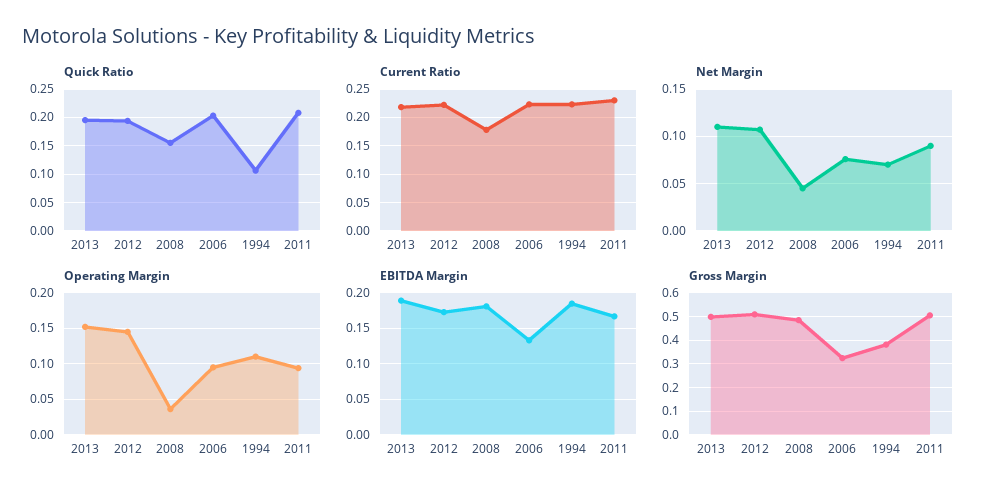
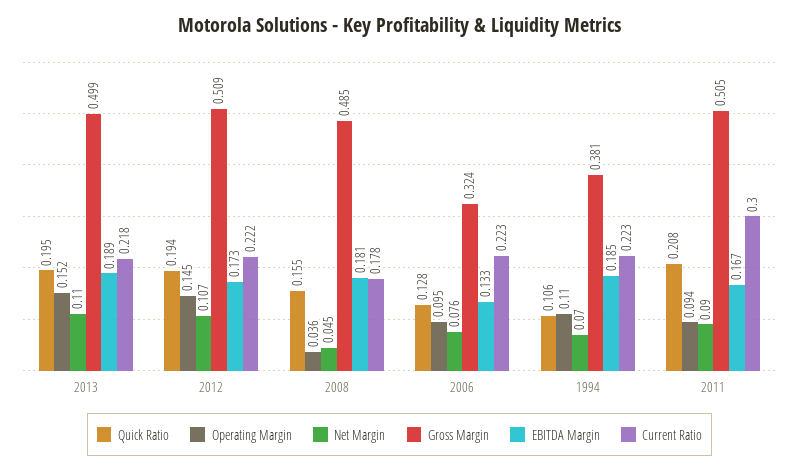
  {
    "Quick Ratio": {
      "2013": 0.195,
      "2012": 0.194,
      "2008": 0.155,
-     "2006": 0.2,
+     "2006": 0.128,
      "1994": 0.106,
      "2011": 0.208
    },
    "Current Ratio": {
      "2013": 0.218,
      "2012": 0.222,
      "2008": 0.178,
      "2006": 0.223,
      "1994": 0.223,
-     "2011": 0.225
+     "2011": 0.3
    },
    "Net Margin": {
      "2013": 0.11,
      "2012": 0.107,
      "2008": 0.045,
      "2006": 0.076,
      "1994": 0.07,
      "2011": 0.09
    },
    "Operating Margin": {
      "2013": 0.152,
      "2012": 0.145,
      "2008": 0.036,
      "2006": 0.095,
      "1994": 0.11,
      "2011": 0.094
    },
    "EBITDA Margin": {
      "2013": 0.189,
      "2012": 0.173,
      "2008": 0.181,
      "2006": 0.133,
      "1994": 0.185,
      "2011": 0.167
    },
    "Gross Margin": {
      "2013": 0.499,
      "2012": 0.509,
      "2008": 0.485,
      "2006": 0.324,
      "1994": 0.381,
      "2011": 0.505
    }
  }

